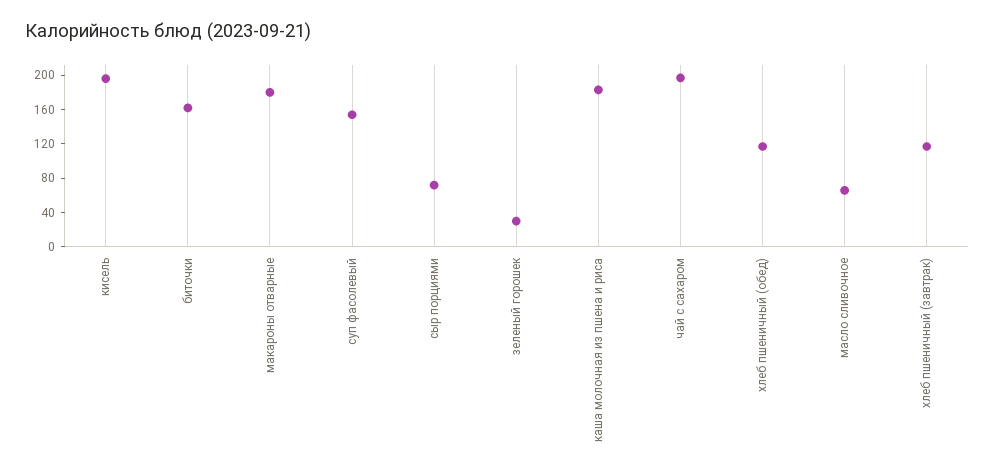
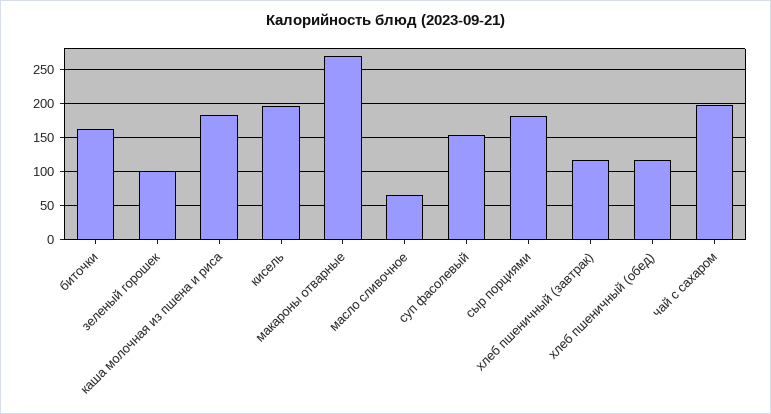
  {
    "кисель": 200,
    "биточки": 160,
-   "макароны отварные": 180,
+   "макароны отварные": 270,
    "суп фасолевый": 150,
-   "сыр порциями": 70,
+   "сыр порциями": 180,
-   "зеленый горошек": 30,
+   "зеленый горошек": 100,
    "каша молочная из пшена и риса": 180,
    "чай с сахаром": 200,
    "хлеб пшеничный (обед)": 120,
    "масло сливочное": 70,
    "хлеб пшеничный (завтрак)": 120
  }

